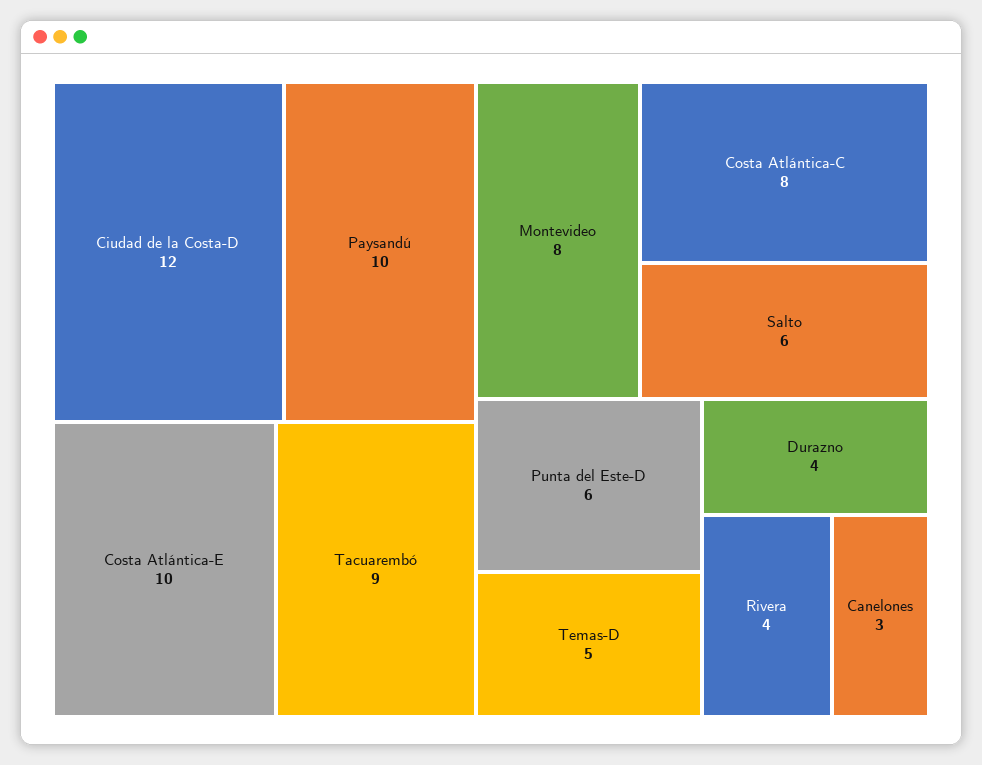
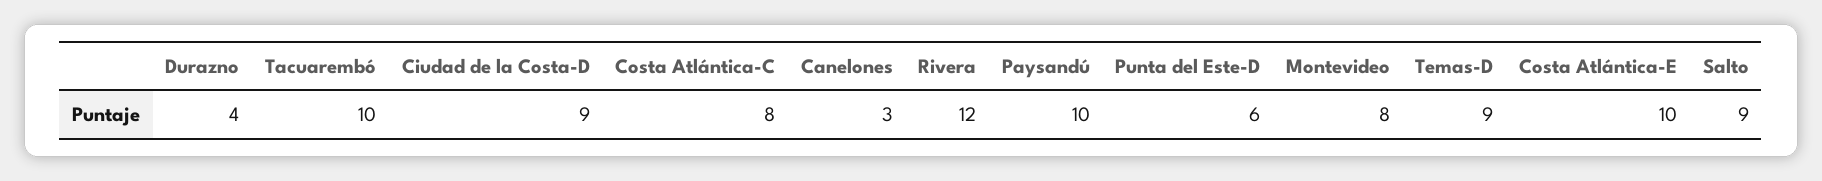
  {
-   "Ciudad de la Costa-D": 12,
+   "Ciudad de la Costa-D": 9,
    "Paysandú": 10,
    "Costa Atlántica-E": 10,
-   "Tacuarembó": 9,
+   "Tacuarembó": 10,
    "Montevideo": 8,
    "Costa Atlántica-C": 8,
-   "Salto": 6,
+   "Salto": 9,
    "Punta del Este-D": 6,
-   "Temas-D": 5,
+   "Temas-D": 9,
    "Durazno": 4,
-   "Rivera": 4,
+   "Rivera": 12,
    "Canelones": 3
  }

